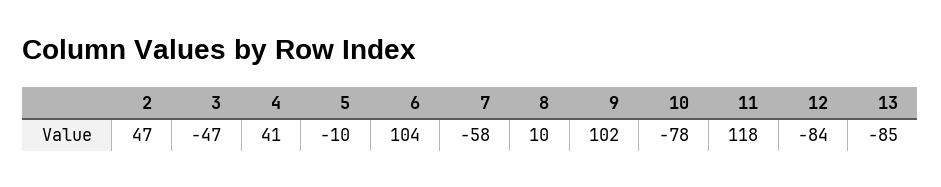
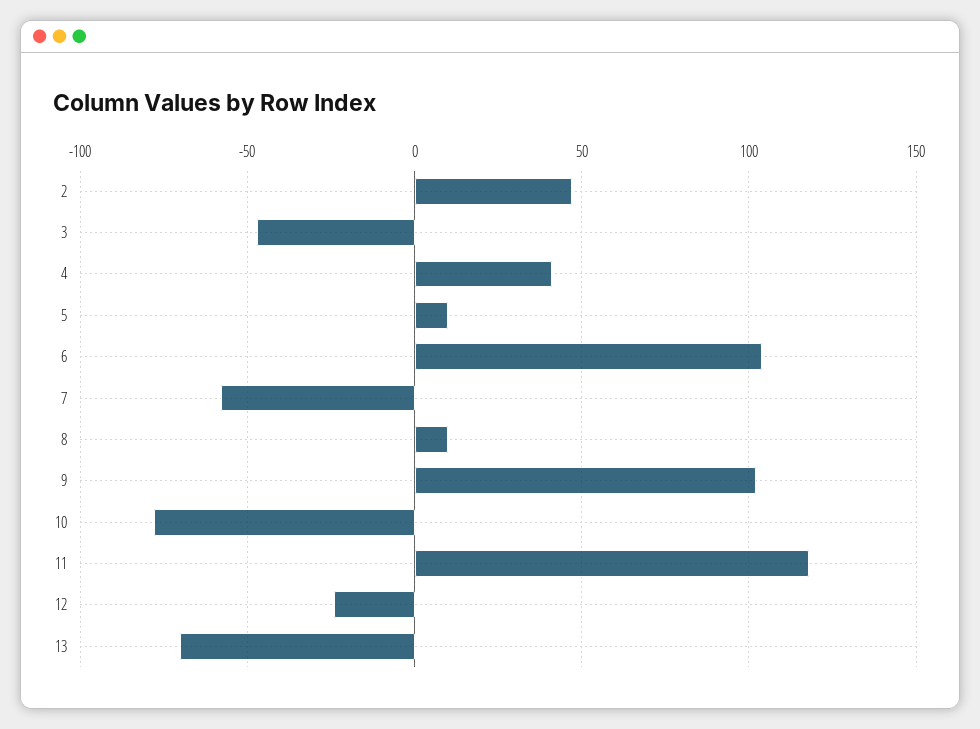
  {
    "2": 47,
    "3": -47,
    "4": 41,
-   "5": -10,
+   "5": 10,
    "6": 104,
    "7": -58,
    "8": 10,
    "9": 102,
    "10": -78,
    "11": 118,
-   "12": -84,
+   "12": -25,
-   "13": -85
+   "13": -70
  }

